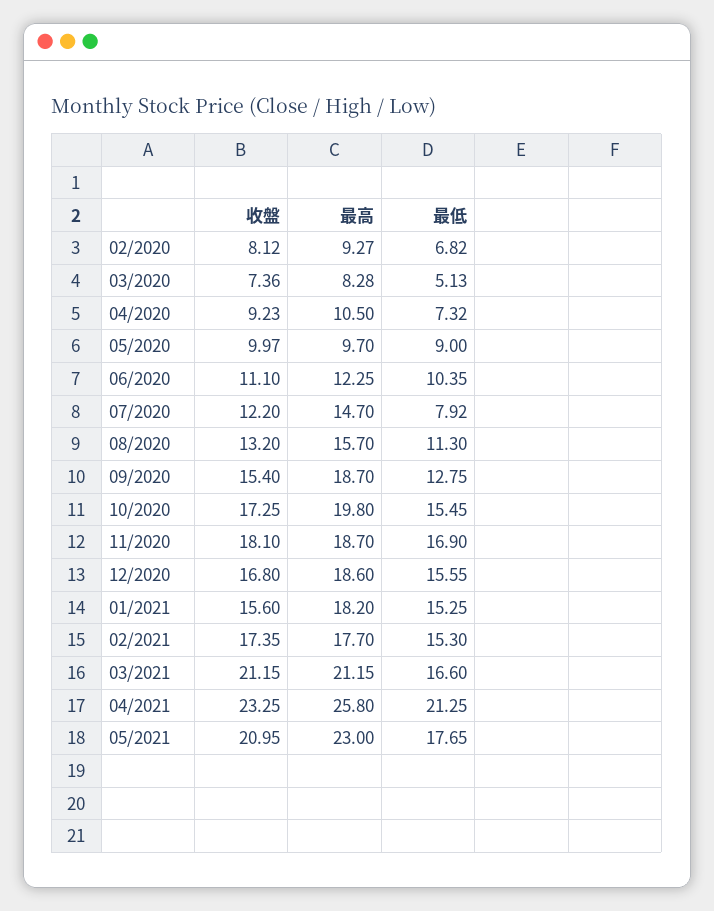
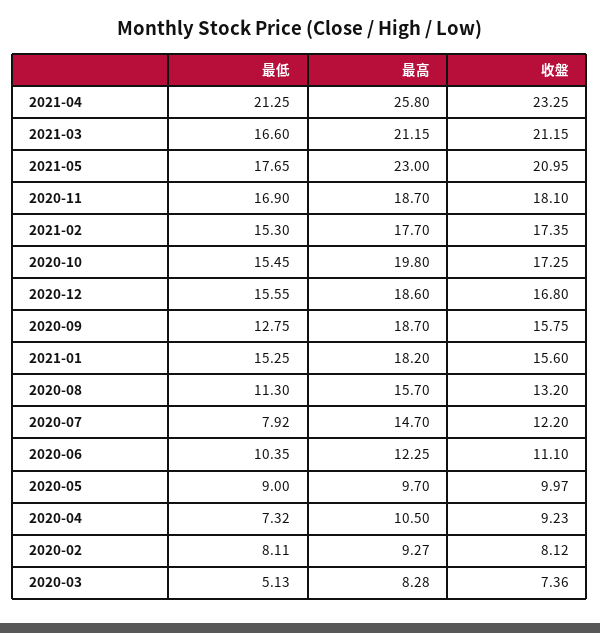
  {
    "收盤": {
      "02/2020": 8.12,
      "03/2020": 7.36,
      "04/2020": 9.23,
      "05/2020": 9.97,
      "06/2020": 11.1,
      "07/2020": 12.2,
      "08/2020": 13.2,
-     "09/2020": 15.4,
+     "09/2020": 15.75,
      "10/2020": 17.25,
      "11/2020": 18.1,
      "12/2020": 16.8,
      "01/2021": 15.6,
      "02/2021": 17.35,
      "03/2021": 21.15,
      "04/2021": 23.25,
      "05/2021": 20.95
    },
    "最高": {
      "02/2020": 9.27,
      "03/2020": 8.28,
      "04/2020": 10.5,
      "05/2020": 9.7,
      "06/2020": 12.25,
      "07/2020": 14.7,
      "08/2020": 15.7,
      "09/2020": 18.7,
      "10/2020": 19.8,
      "11/2020": 18.7,
      "12/2020": 18.6,
      "01/2021": 18.2,
      "02/2021": 17.7,
      "03/2021": 21.15,
      "04/2021": 25.8,
      "05/2021": 23
    },
    "最低": {
-     "02/2020": 6.82,
+     "02/2020": 8.11,
      "03/2020": 5.13,
      "04/2020": 7.32,
      "05/2020": 9,
      "06/2020": 10.35,
      "07/2020": 7.92,
      "08/2020": 11.3,
      "09/2020": 12.75,
      "10/2020": 15.45,
      "11/2020": 16.9,
      "12/2020": 15.55,
      "01/2021": 15.25,
      "02/2021": 15.3,
      "03/2021": 16.6,
      "04/2021": 21.25,
      "05/2021": 17.65
    }
  }

